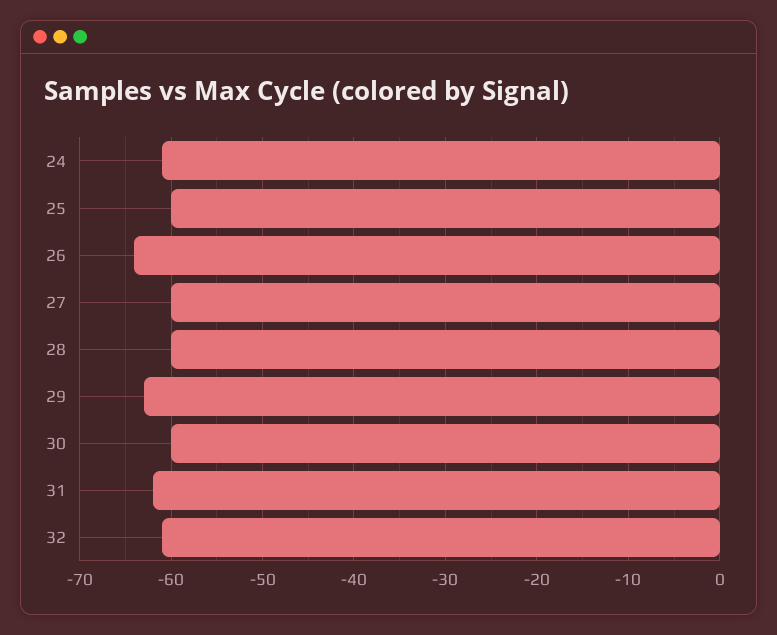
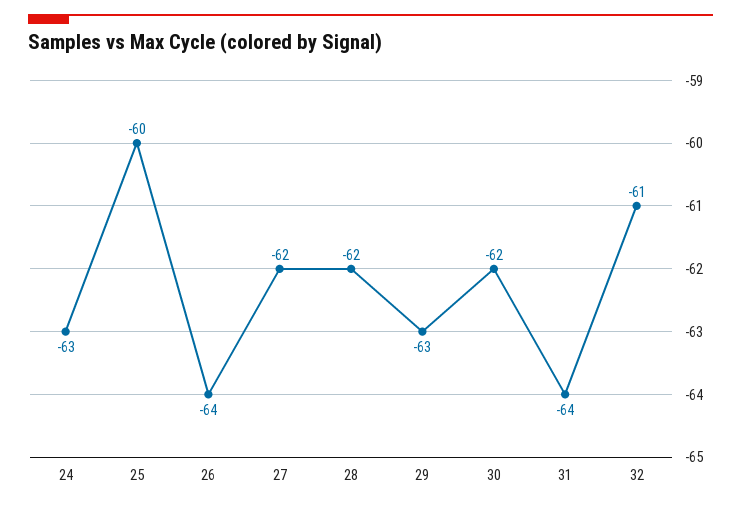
  {
-   "24": -61,
+   "24": -63,
    "25": -60,
    "26": -64,
-   "27": -60,
+   "27": -62,
-   "28": -60,
+   "28": -62,
    "29": -63,
-   "30": -60,
+   "30": -62,
-   "31": -62,
+   "31": -64,
    "32": -61
  }

